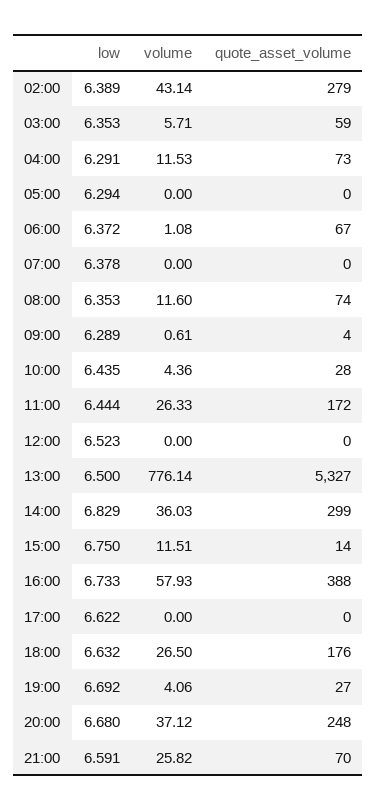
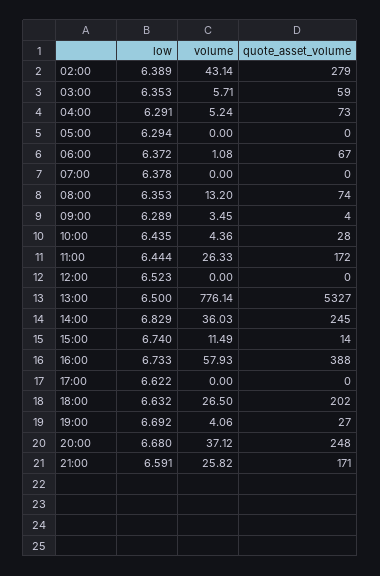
  {
    "low": {
      "02:00": 6.389,
      "03:00": 6.353,
      "04:00": 6.291,
      "05:00": 6.294,
      "06:00": 6.372,
      "07:00": 6.378,
      "08:00": 6.353,
      "09:00": 6.289,
      "10:00": 6.435,
      "11:00": 6.444,
      "12:00": 6.523,
      "13:00": 6.5,
      "14:00": 6.829,
-     "15:00": 6.75,
+     "15:00": 6.74,
      "16:00": 6.733,
      "17:00": 6.622,
      "18:00": 6.632,
      "19:00": 6.692,
      "20:00": 6.68,
      "21:00": 6.591
    },
    "volume": {
      "02:00": 43.14,
      "03:00": 5.71,
-     "04:00": 11.53,
+     "04:00": 5.24,
      "05:00": 0,
      "06:00": 1.08,
      "07:00": 0,
-     "08:00": 11.6,
+     "08:00": 13.2,
-     "09:00": 0.61,
+     "09:00": 3.45,
      "10:00": 4.36,
      "11:00": 26.33,
      "12:00": 0,
      "13:00": 776.14,
      "14:00": 36.03,
-     "15:00": 11.51,
+     "15:00": 11.49,
      "16:00": 57.93,
      "17:00": 0,
      "18:00": 26.5,
      "19:00": 4.06,
      "20:00": 37.12,
      "21:00": 25.82
    },
    "quote_asset_volume": {
      "02:00": 279,
      "03:00": 59,
      "04:00": 73,
      "05:00": 0,
      "06:00": 67,
      "07:00": 0,
      "08:00": 74,
      "09:00": 4,
      "10:00": 28,
      "11:00": 172,
      "12:00": 0,
      "13:00": 5327,
-     "14:00": 299,
+     "14:00": 245,
      "15:00": 14,
      "16:00": 388,
      "17:00": 0,
-     "18:00": 176,
+     "18:00": 202,
      "19:00": 27,
      "20:00": 248,
-     "21:00": 70
+     "21:00": 171
    }
  }

